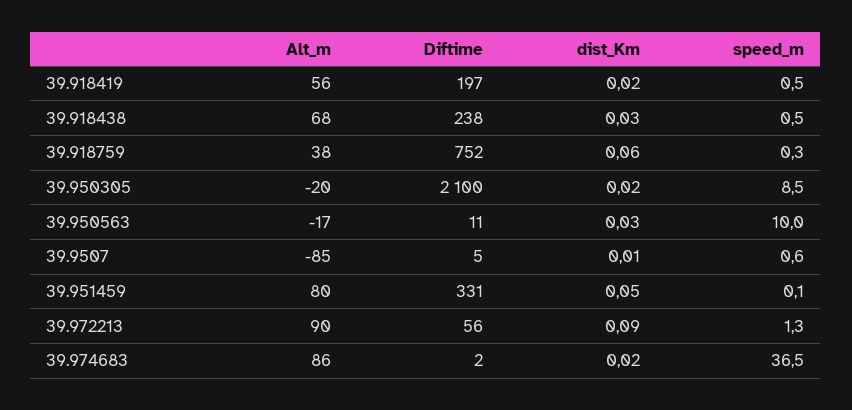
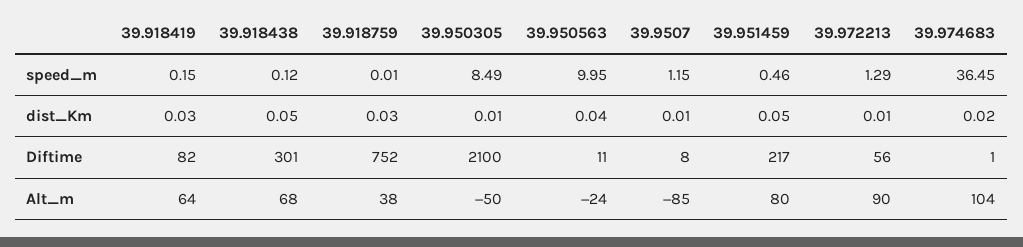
  {
    "Alt_m": {
-     "39.918419": 56,
+     "39.918419": 64,
      "39.918438": 68,
      "39.918759": 38,
-     "39.950305": -20,
+     "39.950305": -50,
-     "39.950563": -17,
+     "39.950563": -24,
      "39.9507": -85,
      "39.951459": 80,
      "39.972213": 90,
-     "39.974683": 86
+     "39.974683": 104
    },
    "Diftime": {
-     "39.918419": 197,
+     "39.918419": 82,
-     "39.918438": 238,
+     "39.918438": 301,
      "39.918759": 752,
      "39.950305": 2100,
      "39.950563": 11,
-     "39.9507": 5,
+     "39.9507": 8,
-     "39.951459": 331,
+     "39.951459": 217,
      "39.972213": 56,
-     "39.974683": 2
+     "39.974683": 1
    },
    "dist_Km": {
-     "39.918419": 0.02,
+     "39.918419": 0.03,
-     "39.918438": 0.03,
+     "39.918438": 0.05,
-     "39.918759": 0.06,
+     "39.918759": 0.03,
-     "39.950305": 0.02,
+     "39.950305": 0.01,
-     "39.950563": 0.03,
+     "39.950563": 0.04,
      "39.9507": 0.01,
      "39.951459": 0.05,
-     "39.972213": 0.09,
+     "39.972213": 0.01,
      "39.974683": 0.02
    },
    "speed_m": {
-     "39.918419": 0.5,
+     "39.918419": 0.15,
-     "39.918438": 0.5,
+     "39.918438": 0.12,
-     "39.918759": 0.3,
+     "39.918759": 0.01,
      "39.950305": 8.49,
      "39.950563": 9.95,
-     "39.9507": 0.6,
+     "39.9507": 1.15,
-     "39.951459": 0.1,
+     "39.951459": 0.46,
      "39.972213": 1.29,
      "39.974683": 36.45
    }
  }

